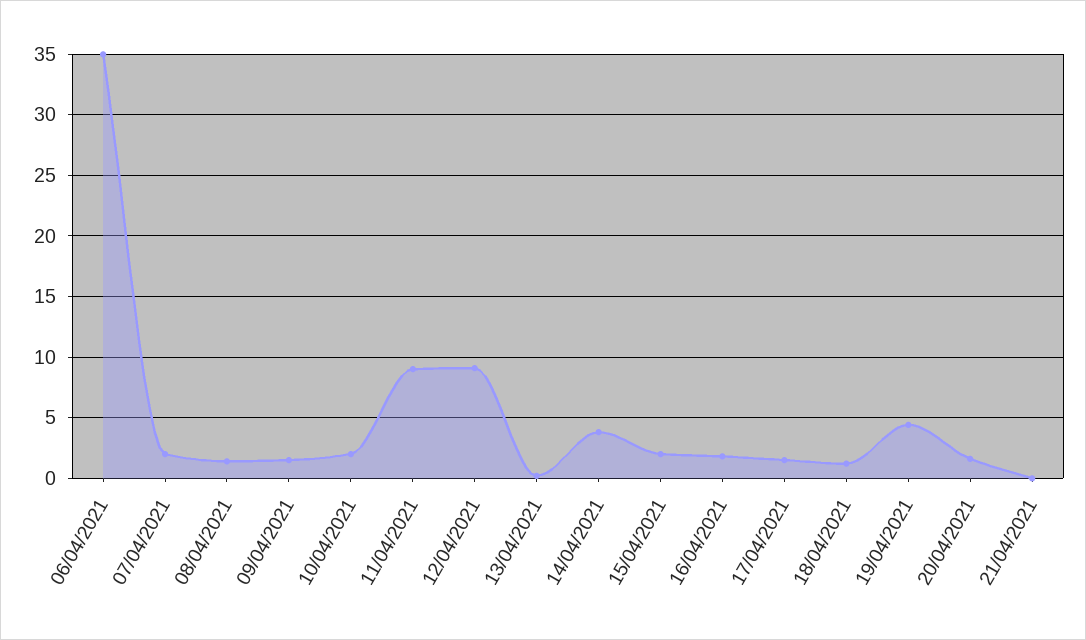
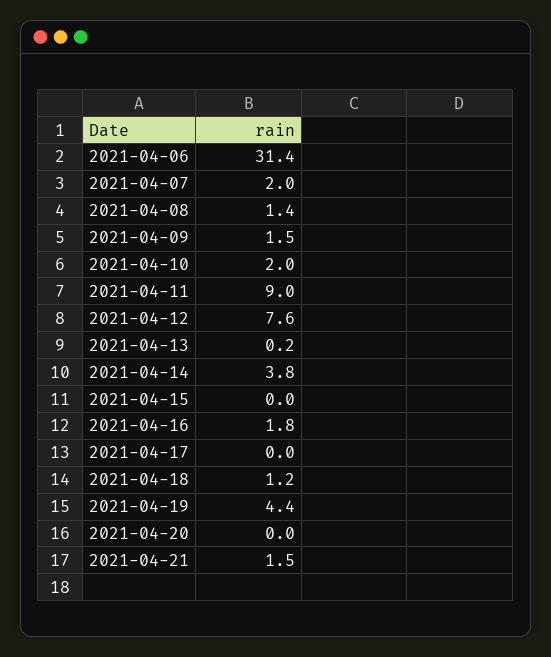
  {
-   "06/04/2021": 35,
+   "06/04/2021": 31.4,
    "07/04/2021": 2,
    "08/04/2021": 1.4,
    "09/04/2021": 1.5,
    "10/04/2021": 2,
    "11/04/2021": 9,
-   "12/04/2021": 9,
+   "12/04/2021": 7.6,
    "13/04/2021": 0.2,
    "14/04/2021": 3.8,
-   "15/04/2021": 2,
+   "15/04/2021": 0,
    "16/04/2021": 1.8,
-   "17/04/2021": 1.5,
+   "17/04/2021": 0,
    "18/04/2021": 1.2,
    "19/04/2021": 4.4,
-   "20/04/2021": 1.5,
+   "20/04/2021": 0,
-   "21/04/2021": 0
+   "21/04/2021": 1.5
  }

